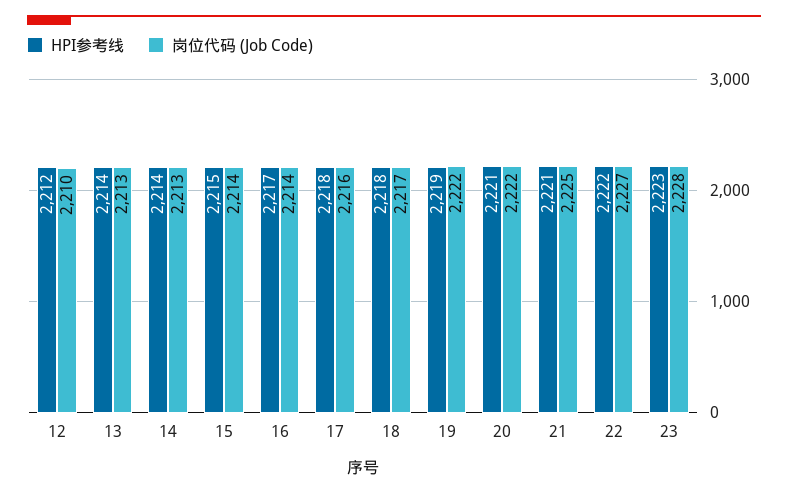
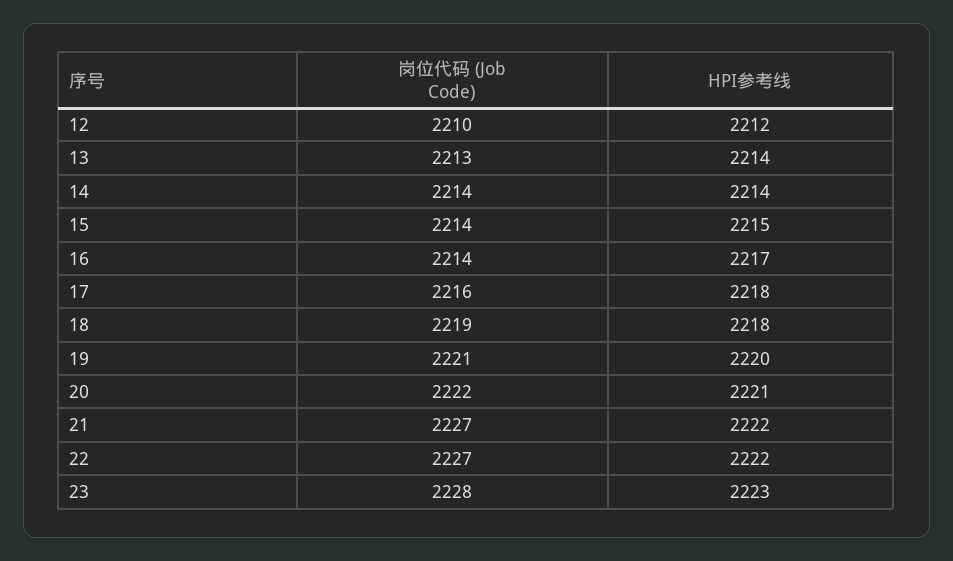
  {
    "HPI参考线": {
      "12": 2212,
      "13": 2214,
      "14": 2214,
      "15": 2215,
      "16": 2217,
      "17": 2218,
      "18": 2218,
-     "19": 2219,
+     "19": 2220,
      "20": 2221,
-     "21": 2221,
+     "21": 2222,
      "22": 2222,
      "23": 2223
    },
    "岗位代码 (Job Code)": {
      "12": 2210,
      "13": 2213,
-     "14": 2213,
+     "14": 2214,
      "15": 2214,
      "16": 2214,
      "17": 2216,
-     "18": 2217,
+     "18": 2219,
-     "19": 2222,
+     "19": 2221,
      "20": 2222,
-     "21": 2225,
+     "21": 2227,
      "22": 2227,
      "23": 2228
    }
  }

